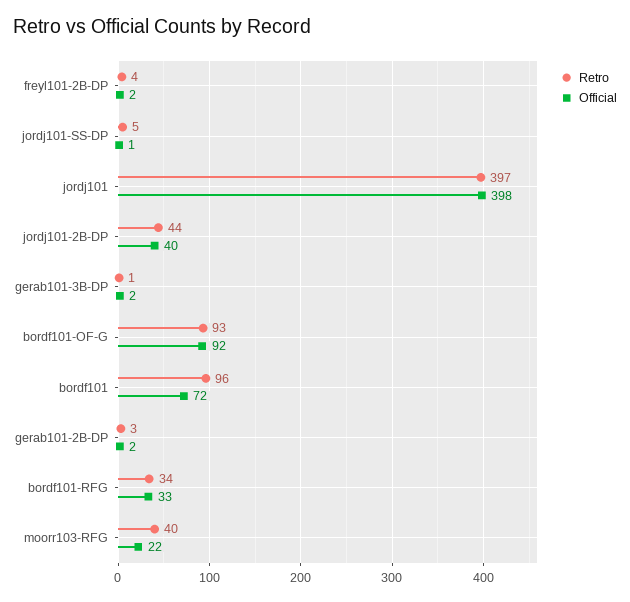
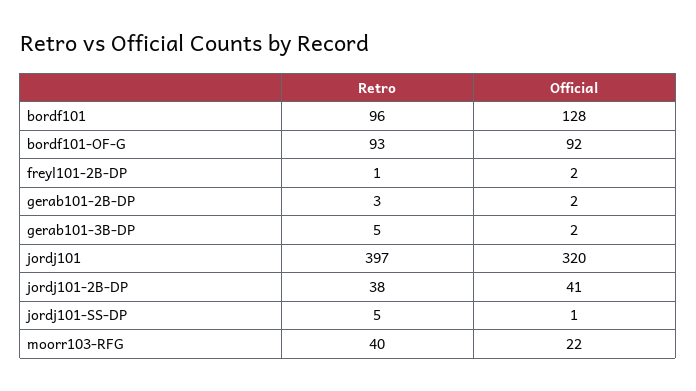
  {
    "Retro": {
-     "freyl101-2B-DP": 4,
+     "freyl101-2B-DP": 1,
      "jordj101-SS-DP": 5,
      "jordj101": 397,
-     "jordj101-2B-DP": 44,
+     "jordj101-2B-DP": 38,
-     "gerab101-3B-DP": 1,
+     "gerab101-3B-DP": 5,
      "bordf101-OF-G": 93,
      "bordf101": 96,
      "gerab101-2B-DP": 3,
-     "bordf101-RFG": 34,
      "moorr103-RFG": 40
    },
    "Official": {
      "freyl101-2B-DP": 2,
      "jordj101-SS-DP": 1,
-     "jordj101": 398,
+     "jordj101": 320,
-     "jordj101-2B-DP": 40,
+     "jordj101-2B-DP": 41,
      "gerab101-3B-DP": 2,
      "bordf101-OF-G": 92,
-     "bordf101": 72,
+     "bordf101": 128,
      "gerab101-2B-DP": 2,
-     "bordf101-RFG": 33,
      "moorr103-RFG": 22
    }
  }

